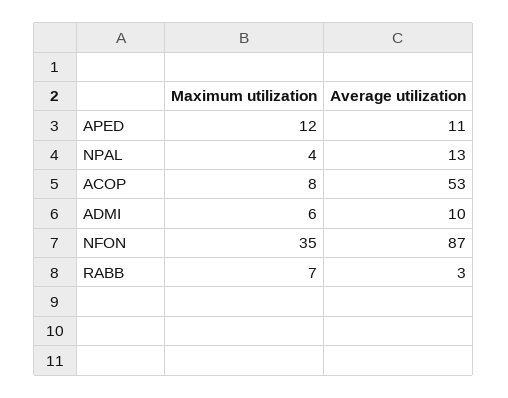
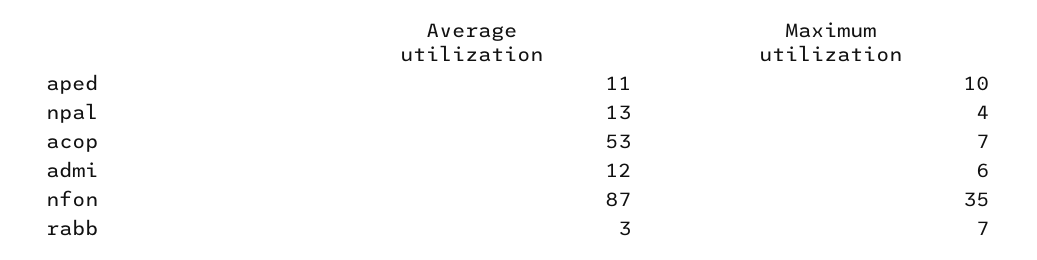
  {
    "Maximum utilization": {
-     "APED": 12,
+     "APED": 10,
      "NPAL": 4,
-     "ACOP": 8,
+     "ACOP": 7,
      "ADMI": 6,
      "NFON": 35,
      "RABB": 7
    },
    "Average utilization": {
      "APED": 11,
      "NPAL": 13,
      "ACOP": 53,
-     "ADMI": 10,
+     "ADMI": 12,
      "NFON": 87,
      "RABB": 3
    }
  }

